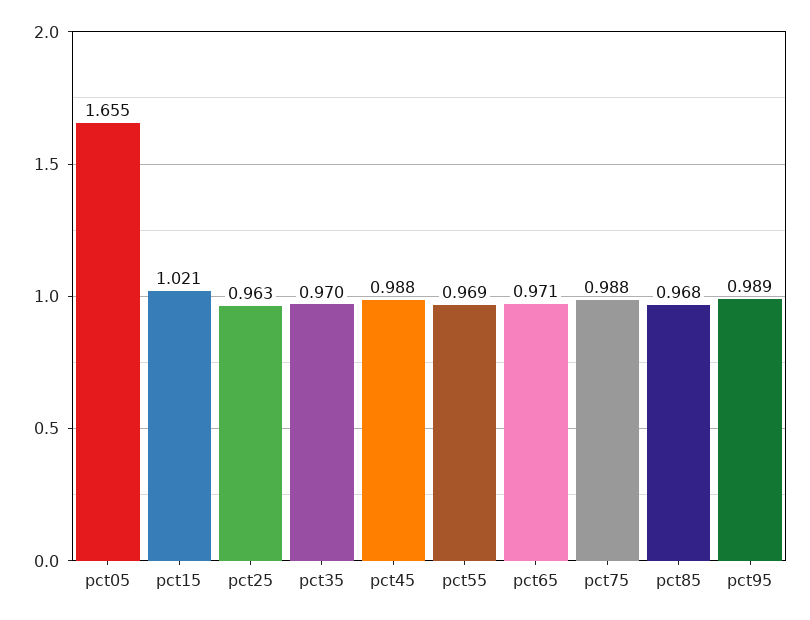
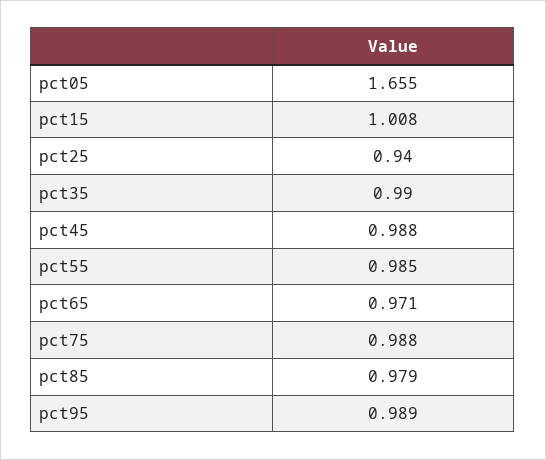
  {
    "pct05": 1.655,
-   "pct15": 1.021,
+   "pct15": 1.008,
-   "pct25": 0.963,
+   "pct25": 0.94,
-   "pct35": 0.97,
+   "pct35": 0.99,
    "pct45": 0.988,
-   "pct55": 0.969,
+   "pct55": 0.985,
    "pct65": 0.971,
    "pct75": 0.988,
-   "pct85": 0.968,
+   "pct85": 0.979,
    "pct95": 0.989
  }

